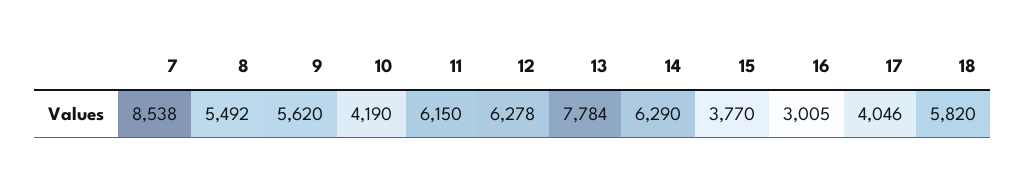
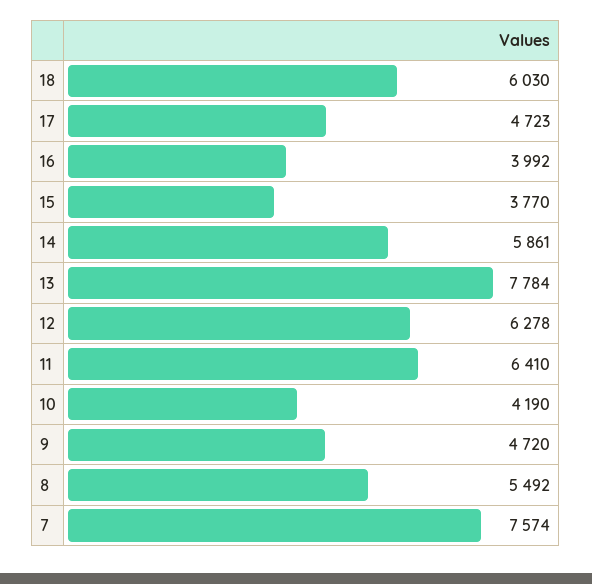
  {
-   "7": 8538,
+   "7": 7574,
    "8": 5492,
-   "9": 5620,
+   "9": 4720,
    "10": 4190,
-   "11": 6150,
+   "11": 6410,
    "12": 6278,
    "13": 7784,
-   "14": 6290,
+   "14": 5861,
    "15": 3770,
-   "16": 3005,
+   "16": 3992,
-   "17": 4046,
+   "17": 4723,
-   "18": 5820
+   "18": 6030
  }

